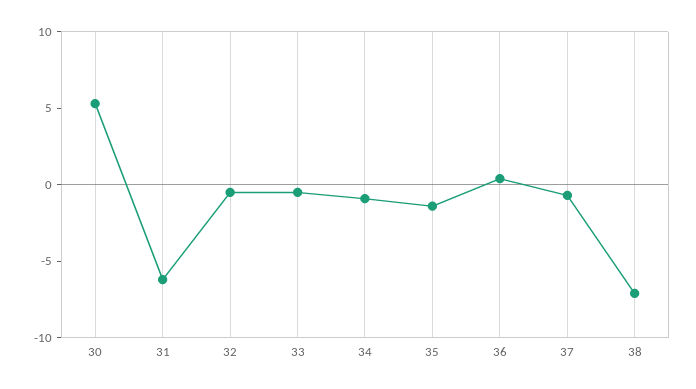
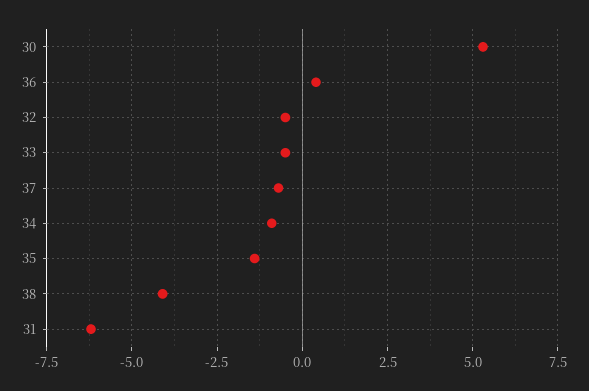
  {
    "30": 5.5,
    "31": -6,
    "32": -0.5,
    "33": -0.5,
    "34": -1,
    "35": -1.5,
    "36": 0.5,
    "37": -0.5,
-   "38": -7
+   "38": -4
  }

